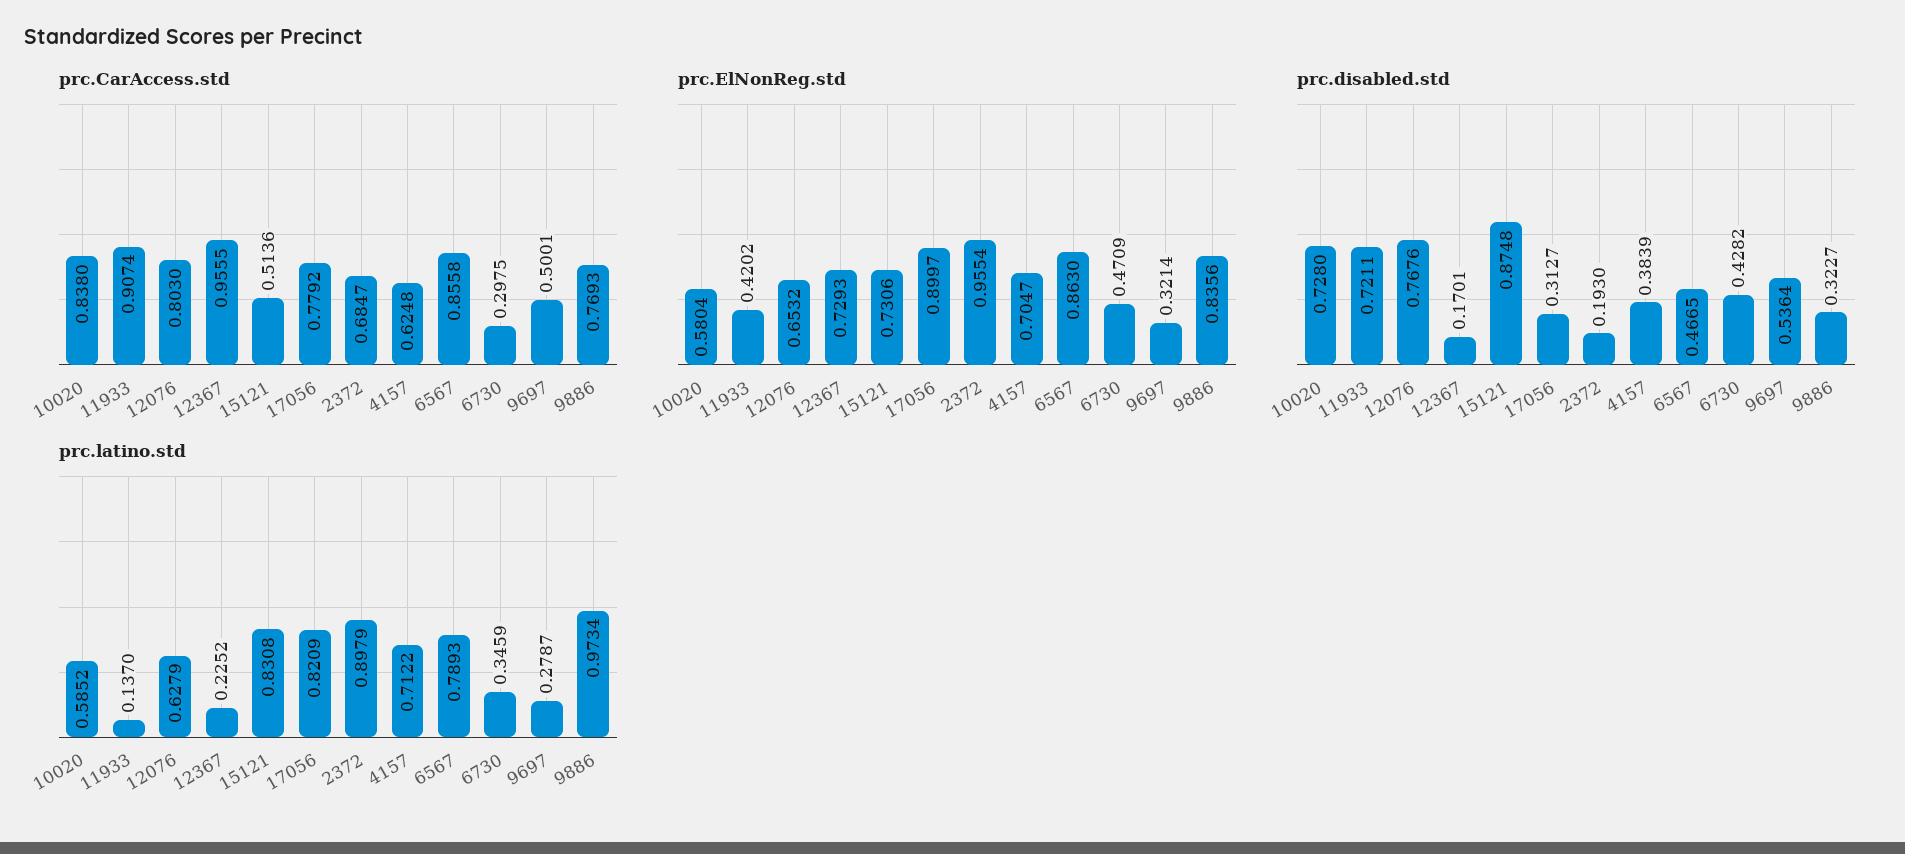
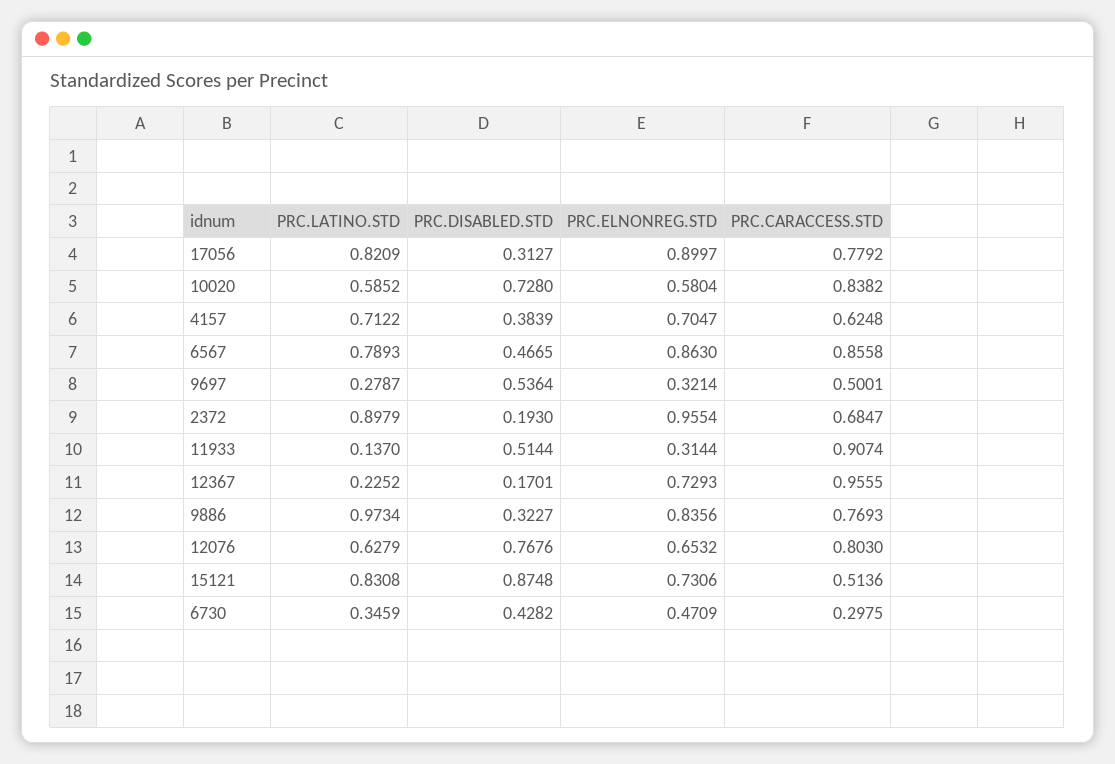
  {
    "prc.CarAccess.std": {
-     "10020": 0.838,
+     "10020": 0.8382,
      "11933": 0.9074,
      "12076": 0.803,
      "12367": 0.9555,
      "15121": 0.5136,
      "17056": 0.7792,
      "2372": 0.6847,
      "4157": 0.6248,
      "6567": 0.8558,
      "6730": 0.2975,
      "9697": 0.5001,
      "9886": 0.7693
    },
    "prc.ElNonReg.std": {
      "10020": 0.5804,
-     "11933": 0.4202,
+     "11933": 0.3144,
      "12076": 0.6532,
      "12367": 0.7293,
      "15121": 0.7306,
      "17056": 0.8997,
      "2372": 0.9554,
      "4157": 0.7047,
      "6567": 0.863,
      "6730": 0.4709,
      "9697": 0.3214,
      "9886": 0.8356
    },
    "prc.disabled.std": {
      "10020": 0.728,
-     "11933": 0.7211,
+     "11933": 0.5144,
      "12076": 0.7676,
      "12367": 0.1701,
      "15121": 0.8748,
      "17056": 0.3127,
      "2372": 0.193,
      "4157": 0.3839,
      "6567": 0.4665,
      "6730": 0.4282,
      "9697": 0.5364,
      "9886": 0.3227
    },
    "prc.latino.std": {
      "10020": 0.5852,
      "11933": 0.137,
      "12076": 0.6279,
      "12367": 0.2252,
      "15121": 0.8308,
      "17056": 0.8209,
      "2372": 0.8979,
      "4157": 0.7122,
      "6567": 0.7893,
      "6730": 0.3459,
      "9697": 0.2787,
      "9886": 0.9734
    }
  }

